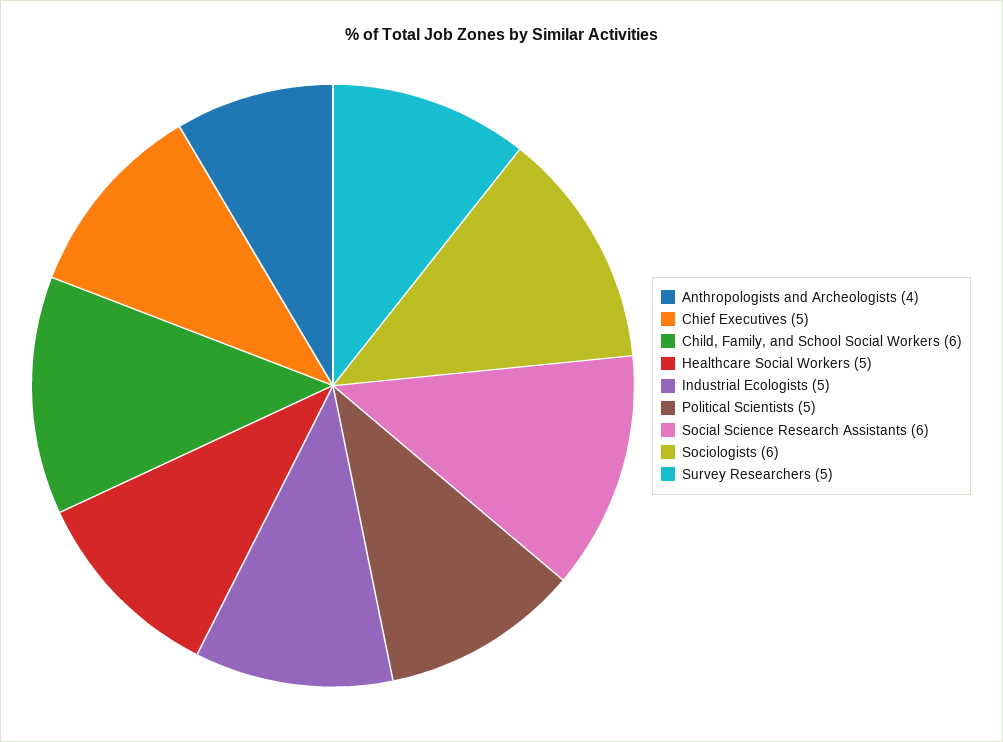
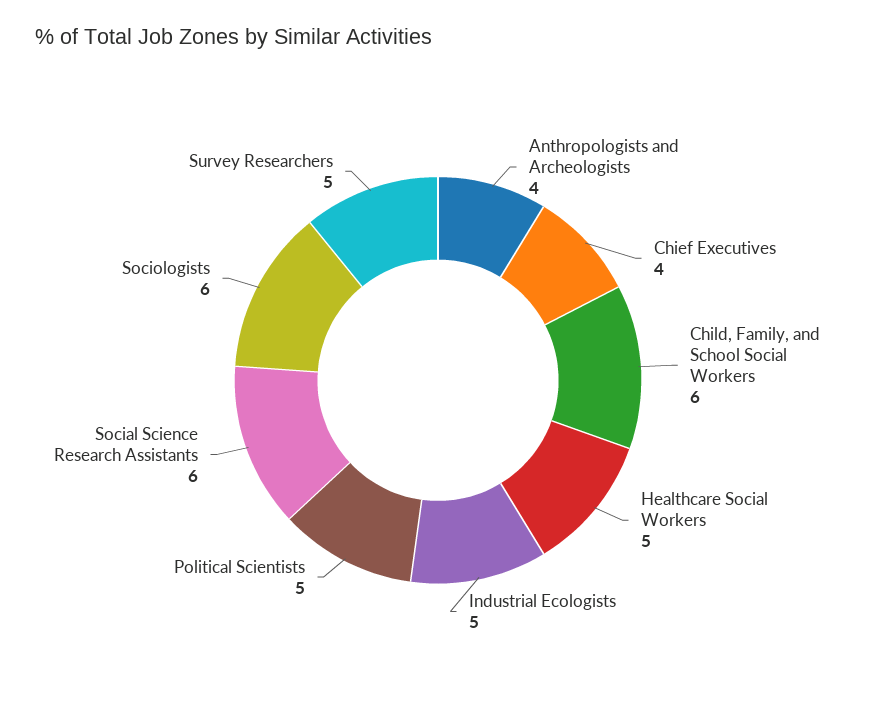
  {
    "Anthropologists and Archeologists": 4,
-   "Chief Executives": 5,
+   "Chief Executives": 4,
    "Child, Family, and School Social Workers": 6,
    "Healthcare Social Workers": 5,
    "Industrial Ecologists": 5,
    "Political Scientists": 5,
    "Social Science Research Assistants": 6,
    "Sociologists": 6,
    "Survey Researchers": 5
  }

